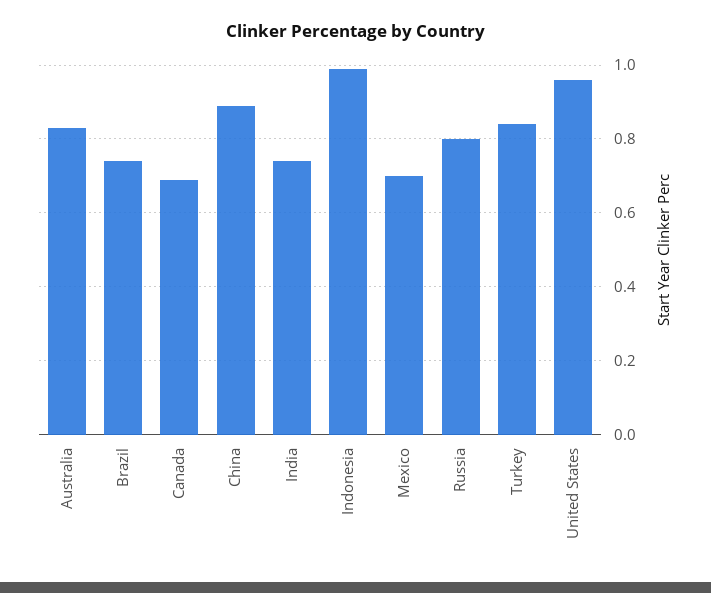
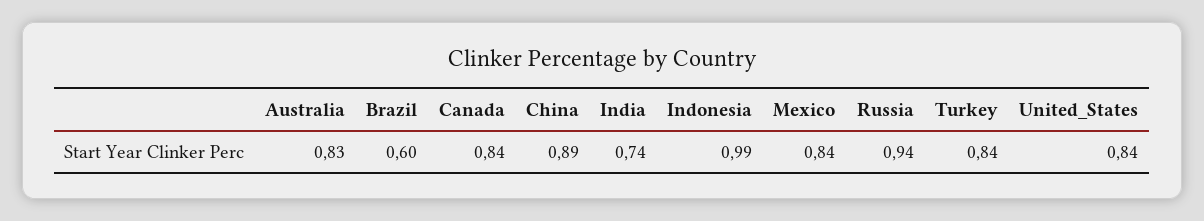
  {
    "Australia": 0.83,
-   "Brazil": 0.75,
+   "Brazil": 0.6,
-   "Canada": 0.7,
+   "Canada": 0.84,
    "China": 0.89,
    "India": 0.74,
    "Indonesia": 0.99,
-   "Mexico": 0.7,
+   "Mexico": 0.84,
-   "Russia": 0.8,
+   "Russia": 0.94,
    "Turkey": 0.84,
-   "United States": 0.95
+   "United States": 0.84
  }

